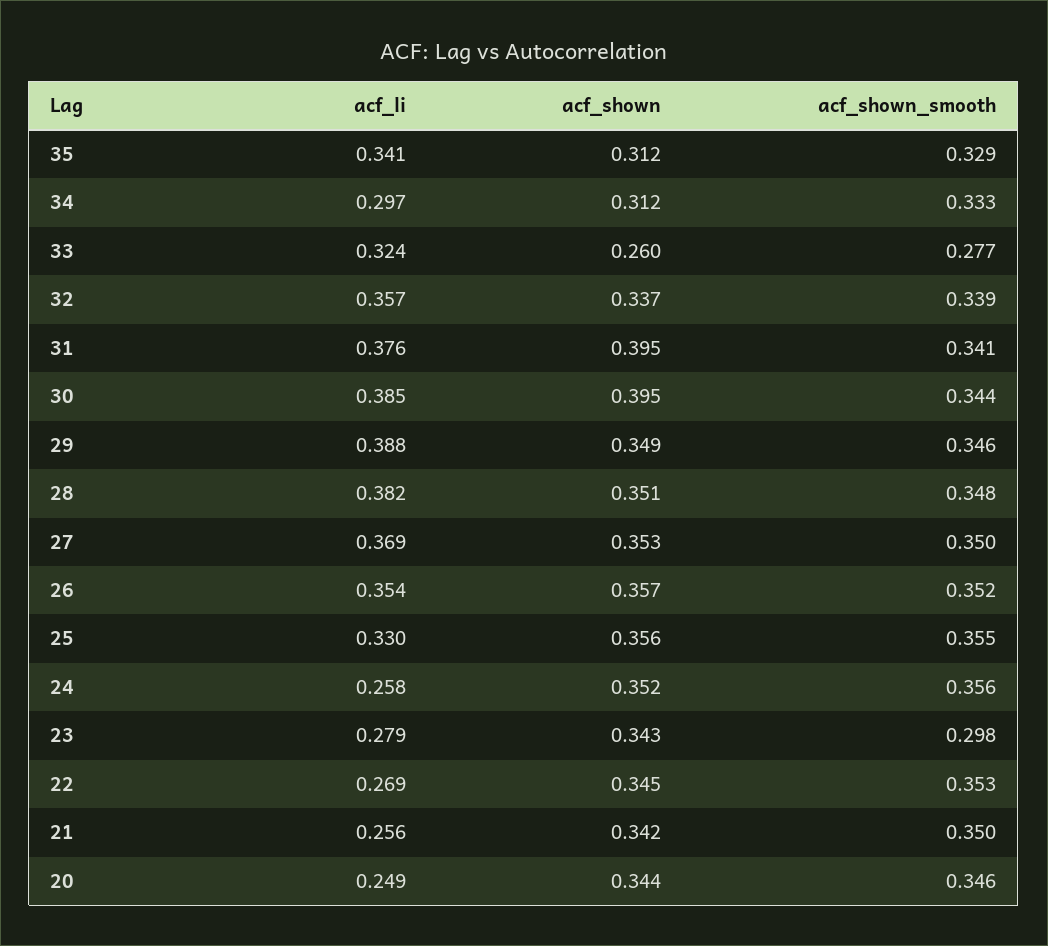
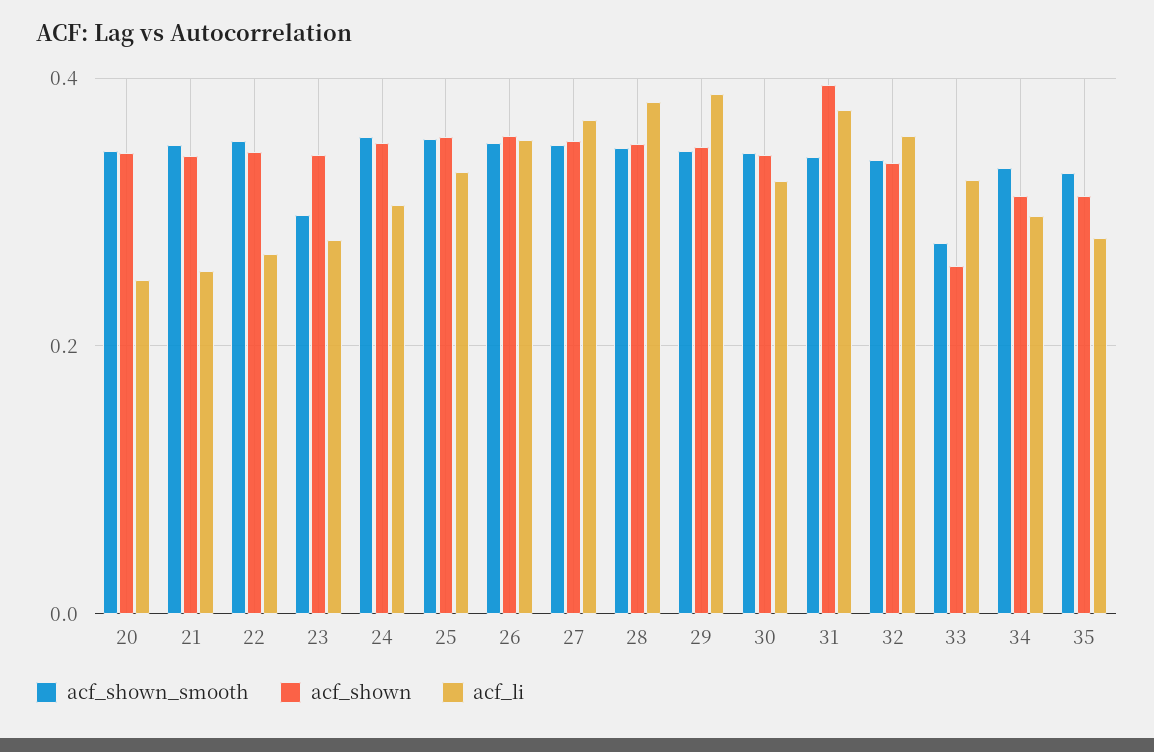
  {
    "acf_li": {
-     "35": 0.341,
+     "35": 0.28,
      "34": 0.297,
      "33": 0.324,
      "32": 0.357,
      "31": 0.376,
-     "30": 0.385,
+     "30": 0.32,
      "29": 0.388,
      "28": 0.382,
      "27": 0.369,
      "26": 0.354,
      "25": 0.33,
-     "24": 0.258,
+     "24": 0.3,
      "23": 0.279,
      "22": 0.269,
      "21": 0.256,
      "20": 0.249
    },
    "acf_shown": {
      "35": 0.312,
      "34": 0.312,
      "33": 0.26,
      "32": 0.337,
      "31": 0.395,
-     "30": 0.395,
+     "30": 0.34,
      "29": 0.349,
      "28": 0.351,
      "27": 0.353,
      "26": 0.357,
      "25": 0.356,
      "24": 0.352,
      "23": 0.343,
      "22": 0.345,
      "21": 0.342,
      "20": 0.344
    },
    "acf_shown_smooth": {
      "35": 0.329,
      "34": 0.333,
      "33": 0.277,
      "32": 0.339,
      "31": 0.341,
      "30": 0.344,
      "29": 0.346,
      "28": 0.348,
      "27": 0.35,
      "26": 0.352,
      "25": 0.355,
      "24": 0.356,
      "23": 0.298,
      "22": 0.353,
      "21": 0.35,
      "20": 0.346
    }
  }

